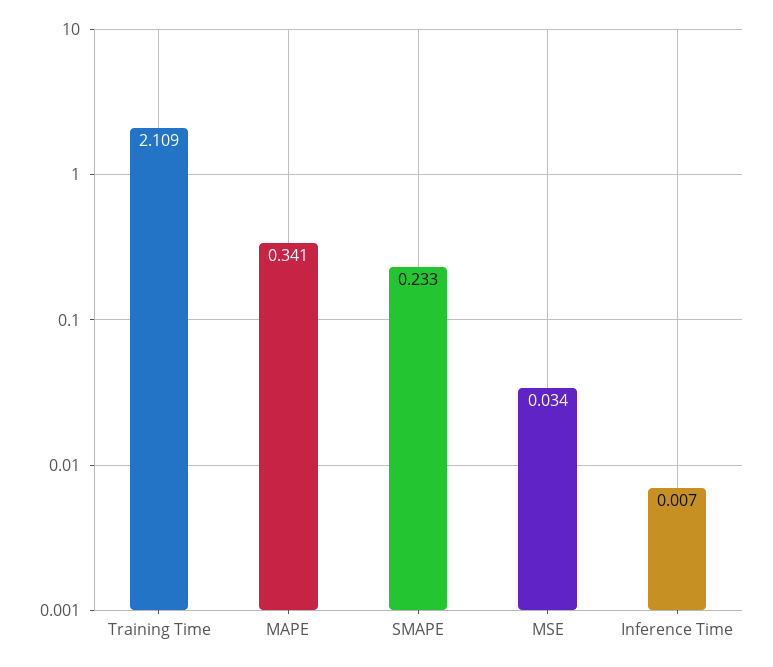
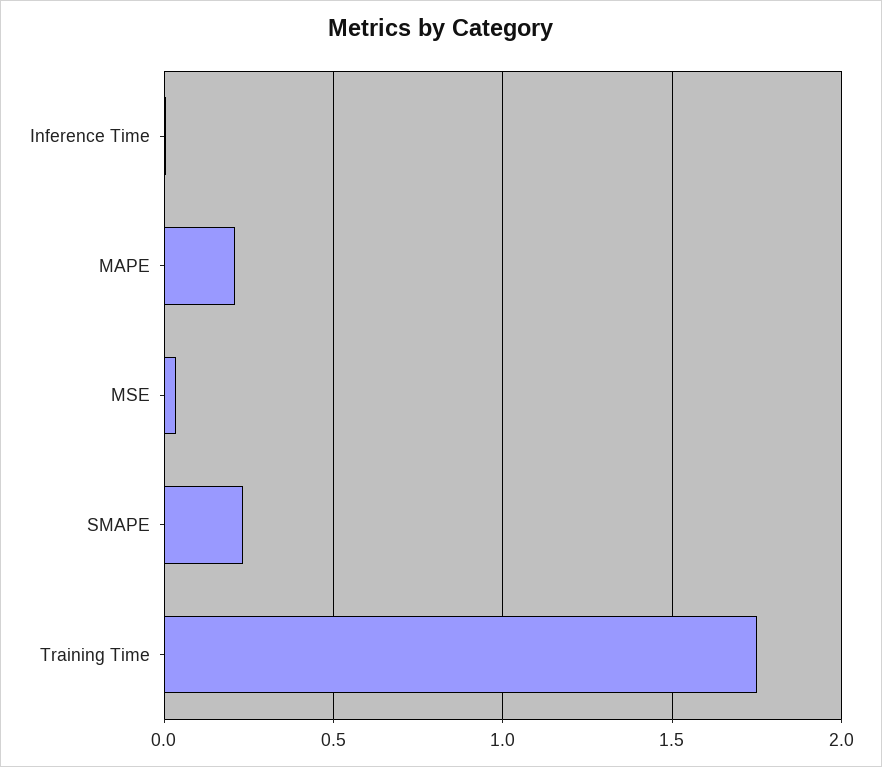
  {
-   "Training Time": 2.109,
+   "Training Time": 1.75,
-   "MAPE": 0.341,
+   "MAPE": 0.2,
    "SMAPE": 0.233,
    "MSE": 0.034,
    "Inference Time": 0.007
  }

